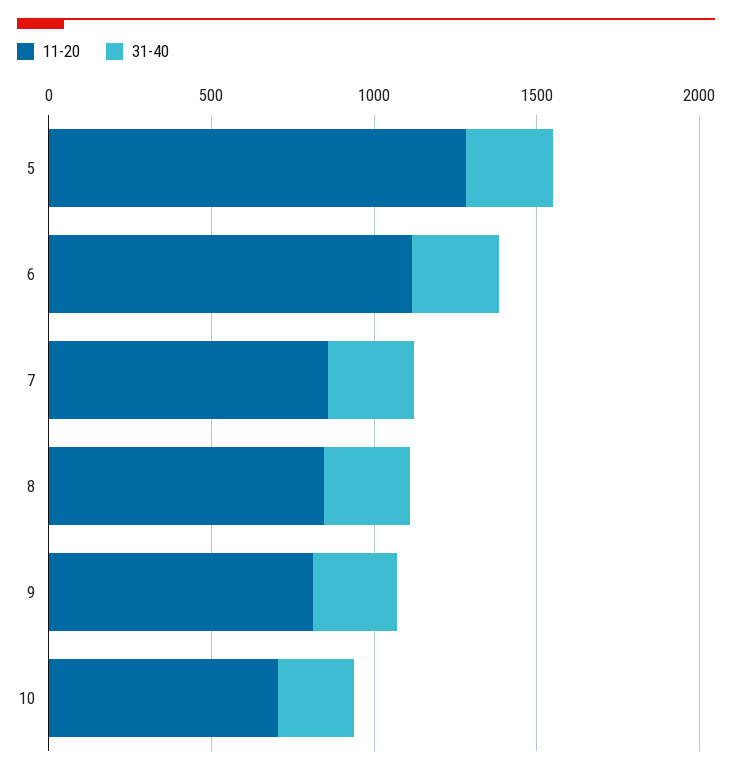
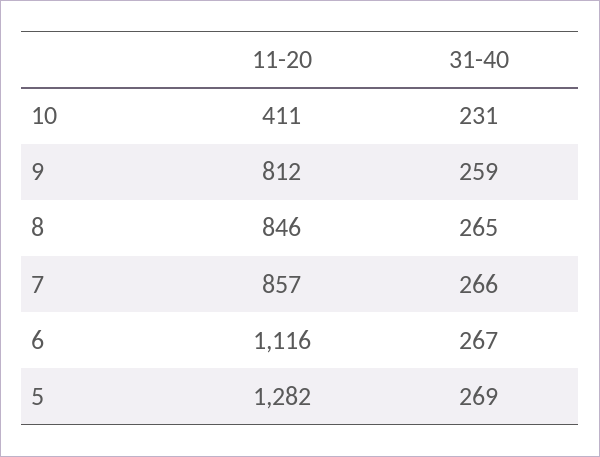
  {
    "11-20": {
      "5": 1282,
      "6": 1116,
      "7": 857,
      "8": 846,
      "9": 812,
-     "10": 700
+     "10": 411
    },
    "31-40": {
      "5": 269,
      "6": 267,
      "7": 266,
      "8": 265,
      "9": 259,
      "10": 231
    }
  }

